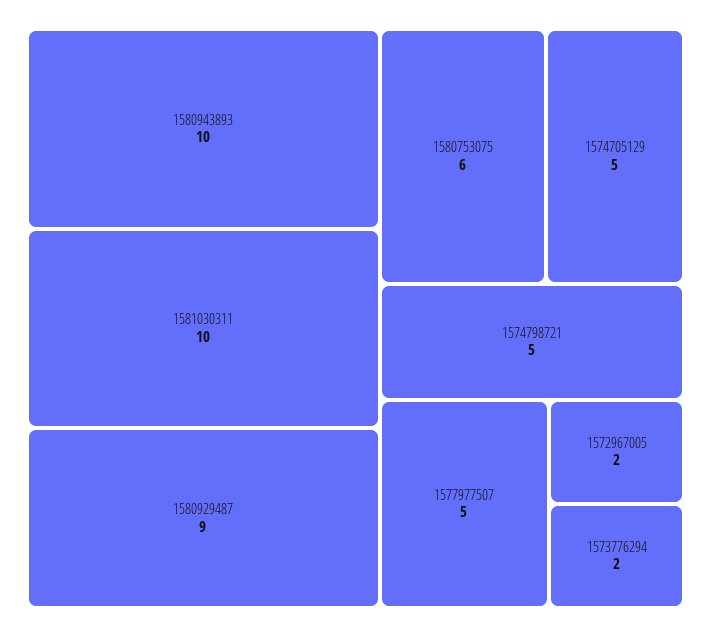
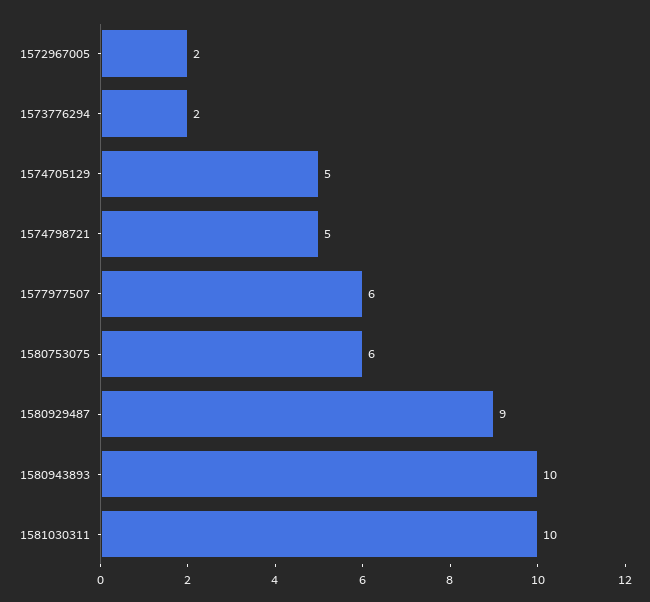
  {
    "1580943893": 10,
    "1581030311": 10,
    "1580929487": 9,
    "1580753075": 6,
    "1574705129": 5,
    "1574798721": 5,
-   "1577977507": 5,
+   "1577977507": 6,
    "1572967005": 2,
    "1573776294": 2
  }

